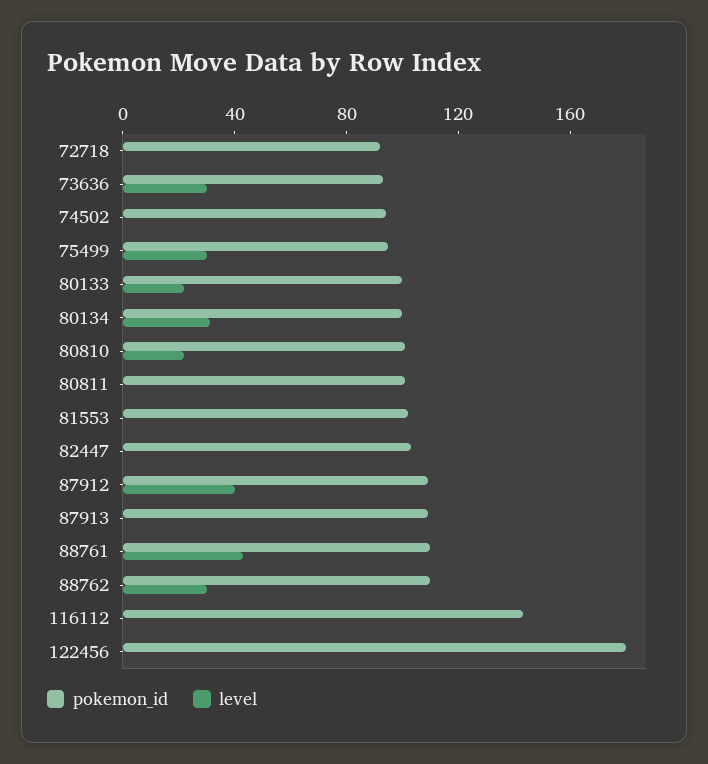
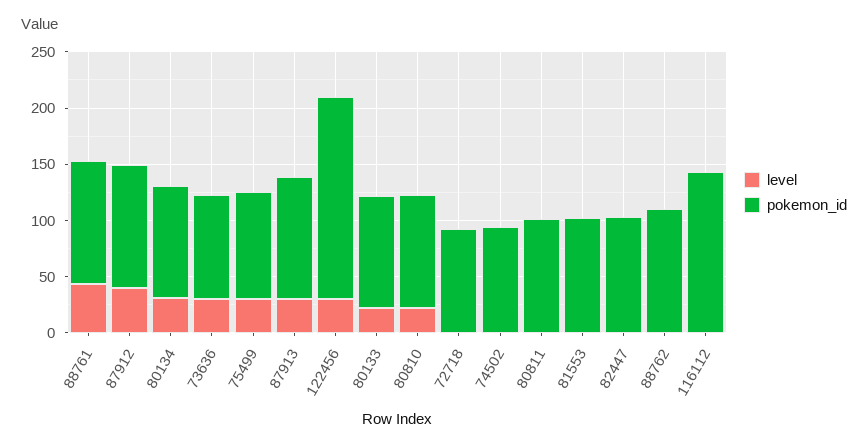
  {
    "pokemon_id": {
      "72718": 90,
      "73636": 90,
      "74502": 90,
      "75499": 100,
      "80133": 100,
      "80134": 100,
      "80810": 100,
      "80811": 100,
      "81553": 100,
      "82447": 100,
      "87912": 110,
      "87913": 110,
      "88761": 110,
      "88762": 110,
      "116112": 140,
      "122456": 180
    },
    "level": {
      "72718": 0,
      "73636": 30,
      "74502": 0,
      "75499": 30,
      "80133": 20,
      "80134": 30,
      "80810": 20,
      "80811": 0,
      "81553": 0,
      "82447": 0,
      "87912": 40,
-     "87913": 0,
+     "87913": 30,
      "88761": 40,
-     "88762": 30,
+     "88762": 0,
      "116112": 0,
-     "122456": 0
+     "122456": 30
    }
  }

